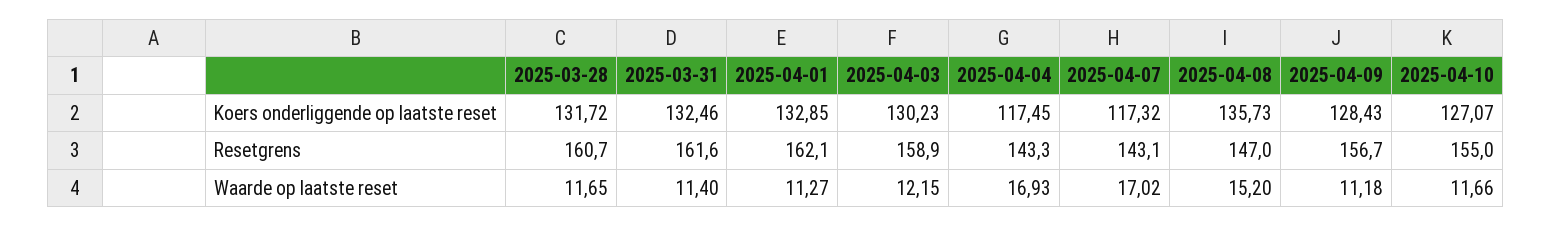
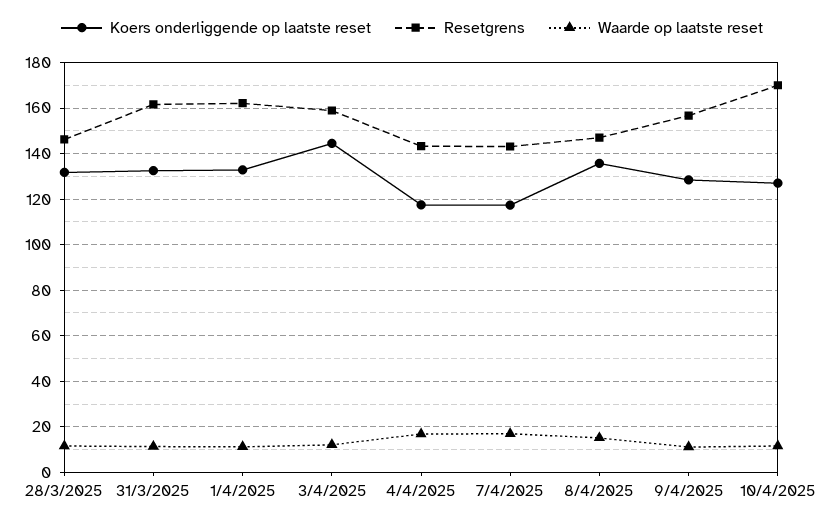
  {
    "Koers onderliggende op laatste reset": {
      "2025-03-28": 131.72,
      "2025-03-31": 132.46,
      "2025-04-01": 132.85,
-     "2025-04-03": 130.23,
+     "2025-04-03": 145,
      "2025-04-04": 117.45,
      "2025-04-07": 117.32,
      "2025-04-08": 135.73,
      "2025-04-09": 128.43,
      "2025-04-10": 127.07
    },
    "Resetgrens": {
-     "2025-03-28": 160.7,
+     "2025-03-28": 145,
      "2025-03-31": 161.6,
      "2025-04-01": 162.1,
      "2025-04-03": 158.9,
      "2025-04-04": 143.3,
      "2025-04-07": 143.1,
      "2025-04-08": 147,
      "2025-04-09": 156.7,
-     "2025-04-10": 155
+     "2025-04-10": 170
    },
    "Waarde op laatste reset": {
      "2025-03-28": 11.65,
      "2025-03-31": 11.4,
      "2025-04-01": 11.27,
      "2025-04-03": 12.15,
      "2025-04-04": 16.93,
      "2025-04-07": 17.02,
      "2025-04-08": 15.2,
      "2025-04-09": 11.18,
      "2025-04-10": 11.66
    }
  }

